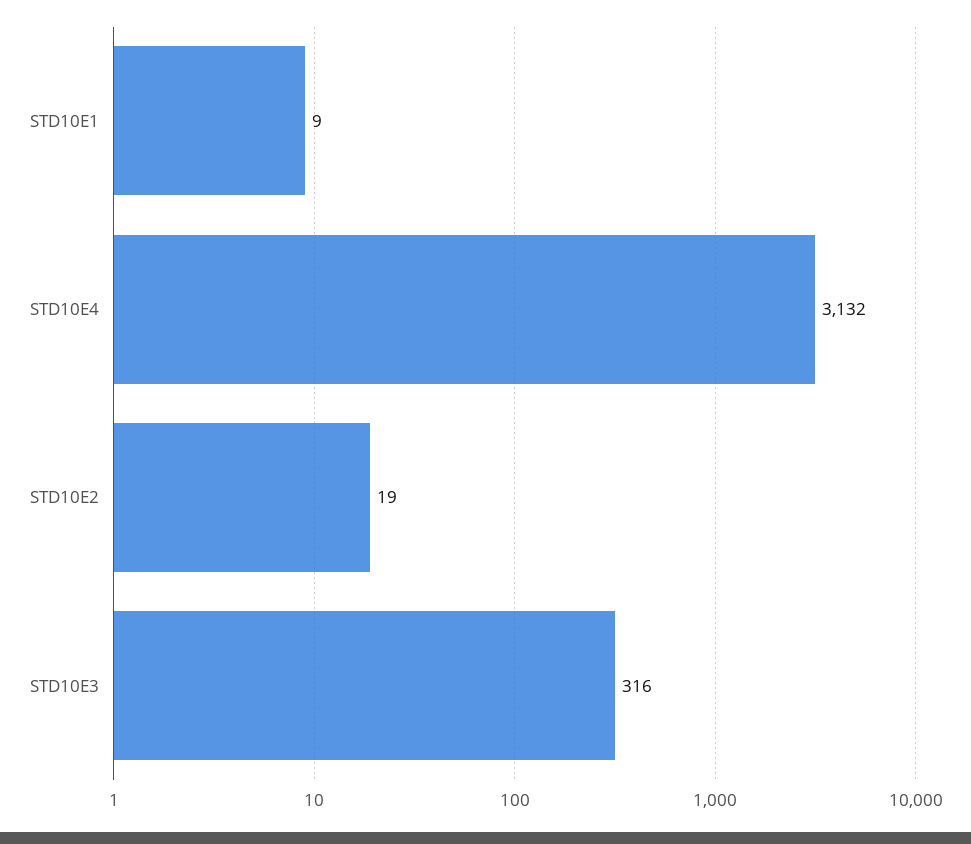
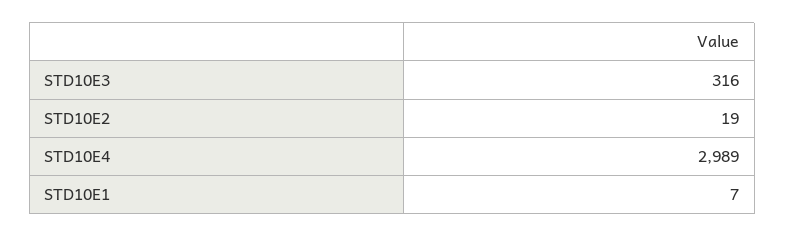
  {
-   "STD10E1": 9,
+   "STD10E1": 7,
-   "STD10E4": 3132,
+   "STD10E4": 2989,
    "STD10E2": 19,
    "STD10E3": 316
  }

